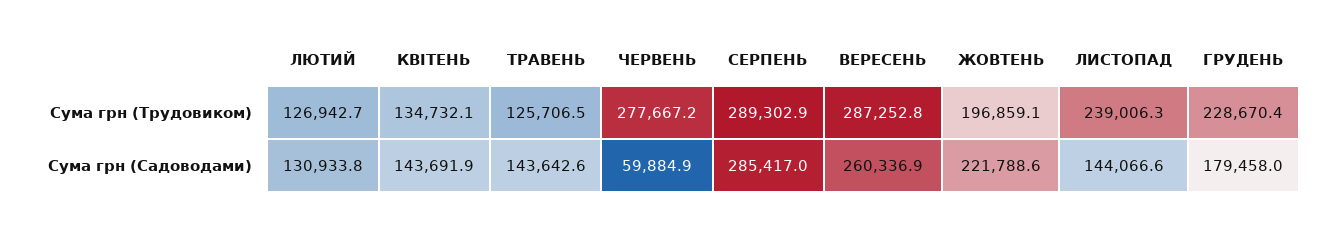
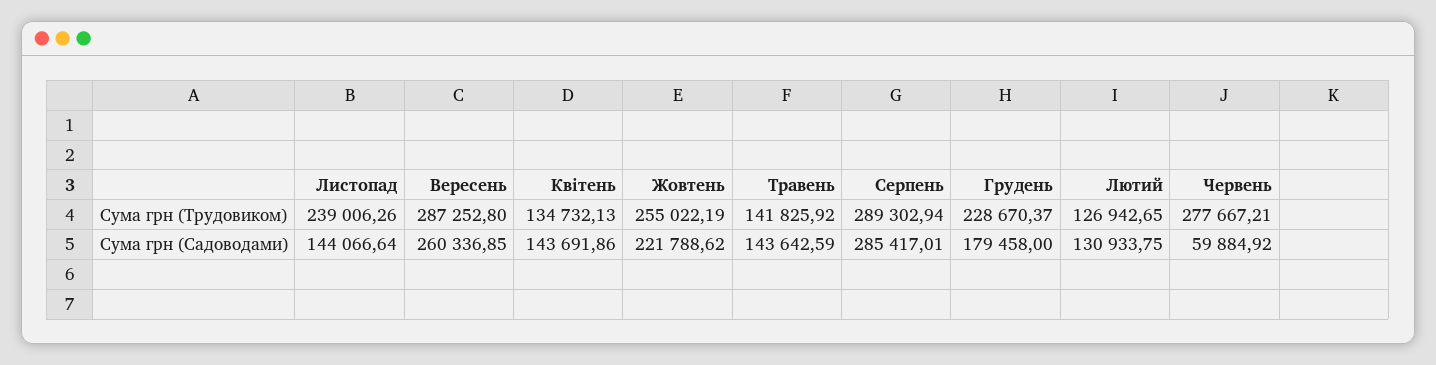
  {
    "ЛЮТИЙ": {
      "Сума грн (Трудовиком)": 126942.65,
      "Сума грн (Садоводами)": 130933.75
    },
    "КВІТЕНЬ": {
      "Сума грн (Трудовиком)": 134732.13,
      "Сума грн (Садоводами)": 143691.86
    },
    "ТРАВЕНЬ": {
-     "Сума грн (Трудовиком)": 125706.5,
+     "Сума грн (Трудовиком)": 141825.92,
      "Сума грн (Садоводами)": 143642.59
    },
    "ЧЕРВЕНЬ": {
      "Сума грн (Трудовиком)": 277667.21,
      "Сума грн (Садоводами)": 59884.92
    },
    "СЕРПЕНЬ": {
      "Сума грн (Трудовиком)": 289302.94,
      "Сума грн (Садоводами)": 285417.01
    },
    "ВЕРЕСЕНЬ": {
      "Сума грн (Трудовиком)": 287252.8,
      "Сума грн (Садоводами)": 260336.85
    },
    "ЖОВТЕНЬ": {
-     "Сума грн (Трудовиком)": 196859.1,
+     "Сума грн (Трудовиком)": 255022.19,
      "Сума грн (Садоводами)": 221788.62
    },
    "ЛИСТОПАД": {
      "Сума грн (Трудовиком)": 239006.26,
      "Сума грн (Садоводами)": 144066.64
    },
    "ГРУДЕНЬ": {
      "Сума грн (Трудовиком)": 228670.37,
      "Сума грн (Садоводами)": 179458
    }
  }

